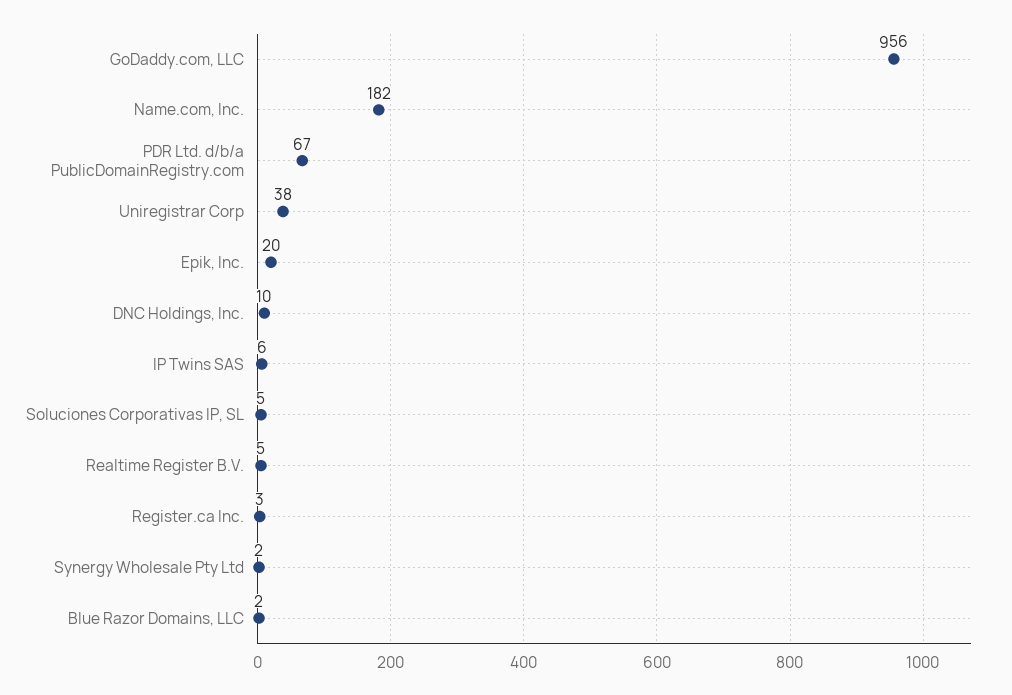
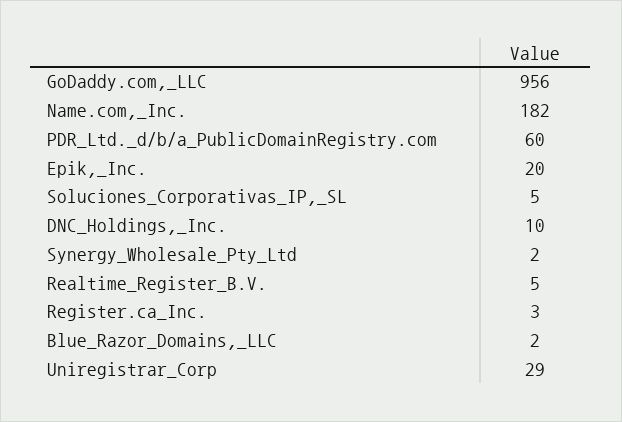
  {
    "GoDaddy.com, LLC": 956,
    "Name.com, Inc.": 182,
-   "PDR Ltd. d/b/a PublicDomainRegistry.com": 67,
+   "PDR Ltd. d/b/a PublicDomainRegistry.com": 60,
-   "Uniregistrar Corp": 38,
+   "Uniregistrar Corp": 29,
    "Epik, Inc.": 20,
    "DNC Holdings, Inc.": 10,
-   "IP Twins SAS": 6,
    "Soluciones Corporativas IP, SL": 5,
    "Realtime Register B.V.": 5,
    "Register.ca Inc.": 3,
    "Synergy Wholesale Pty Ltd": 2,
    "Blue Razor Domains, LLC": 2
  }

